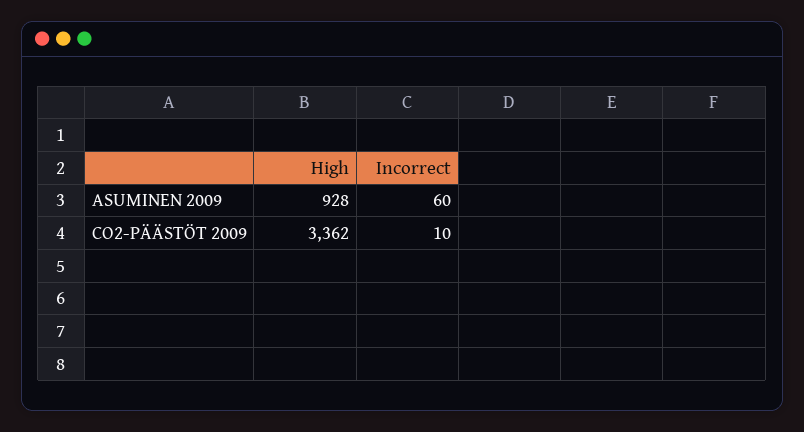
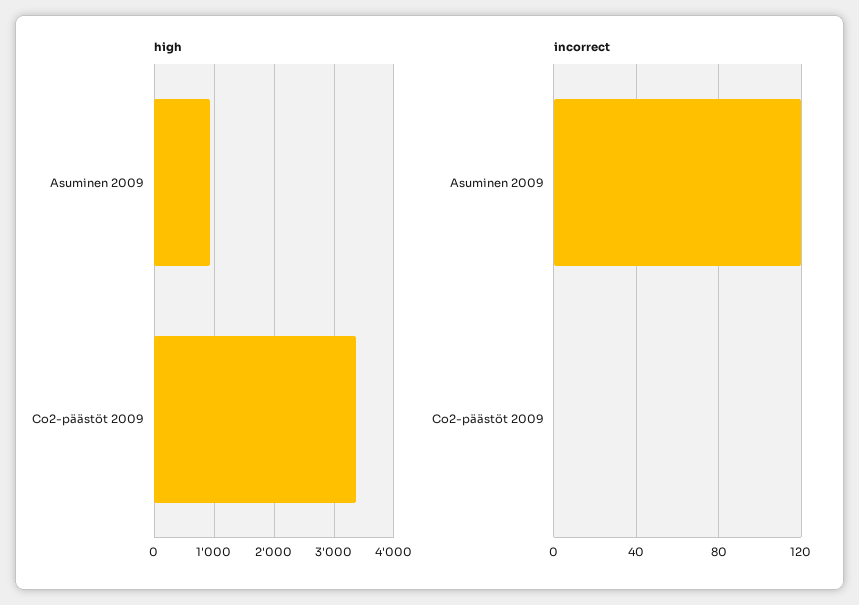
  {
    "High": {
      "ASUMINEN 2009": 928,
      "CO2-PÄÄSTÖT 2009": 3362
    },
    "Incorrect": {
-     "ASUMINEN 2009": 60,
+     "ASUMINEN 2009": 120,
-     "CO2-PÄÄSTÖT 2009": 10
+     "CO2-PÄÄSTÖT 2009": 0
    }
  }

